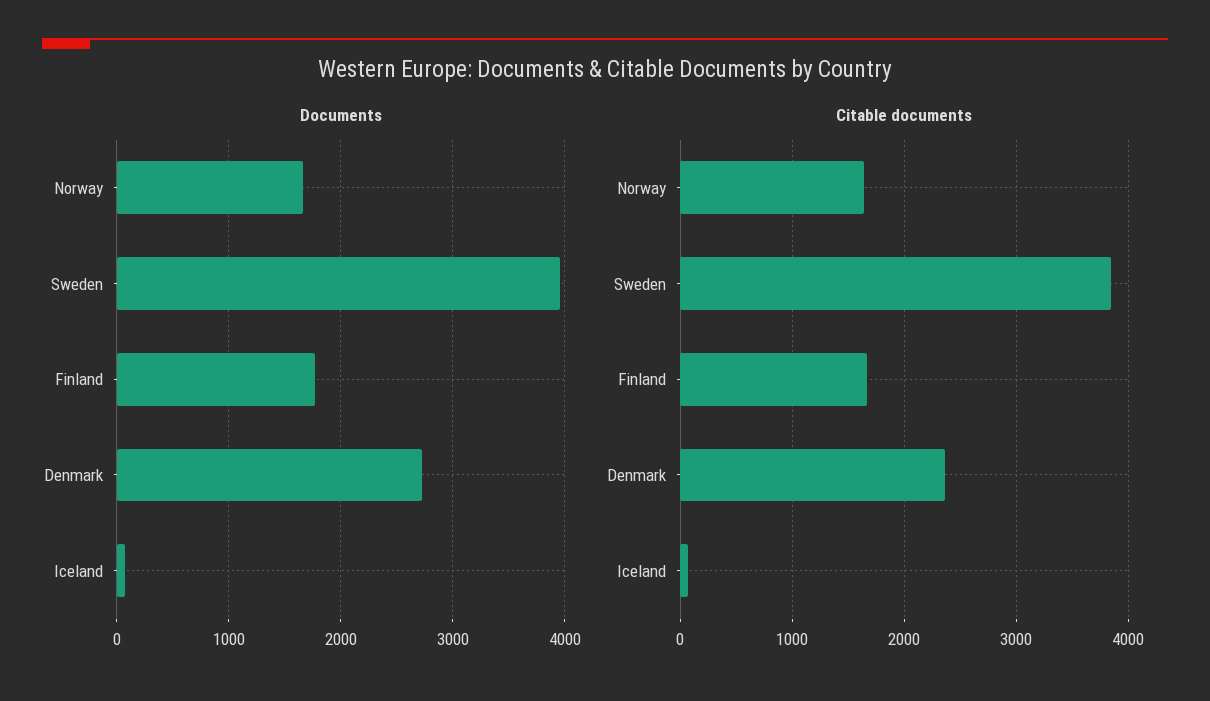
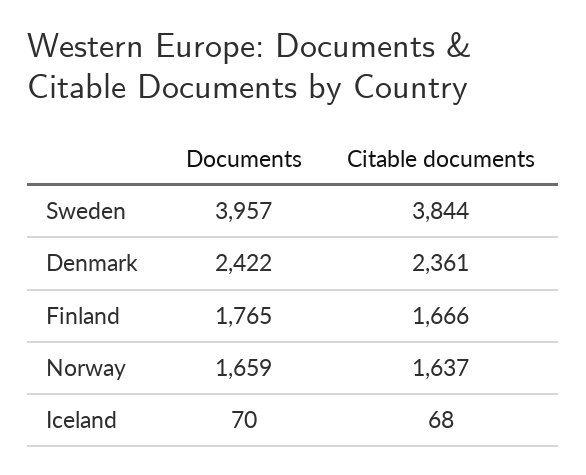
  {
    "Documents": {
      "Norway": 1659,
      "Sweden": 3957,
      "Finland": 1765,
-     "Denmark": 2700,
+     "Denmark": 2422,
      "Iceland": 70
    },
    "Citable documents": {
      "Norway": 1637,
      "Sweden": 3844,
      "Finland": 1666,
      "Denmark": 2361,
      "Iceland": 68
    }
  }

